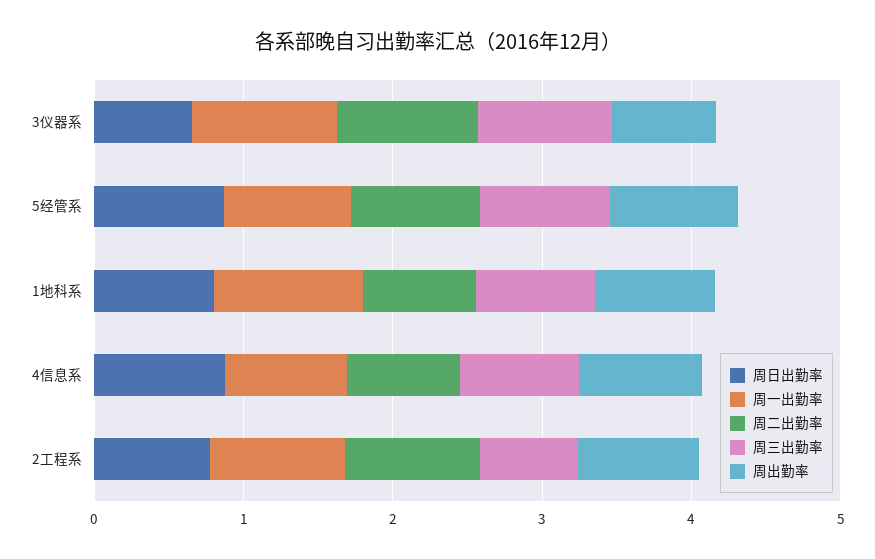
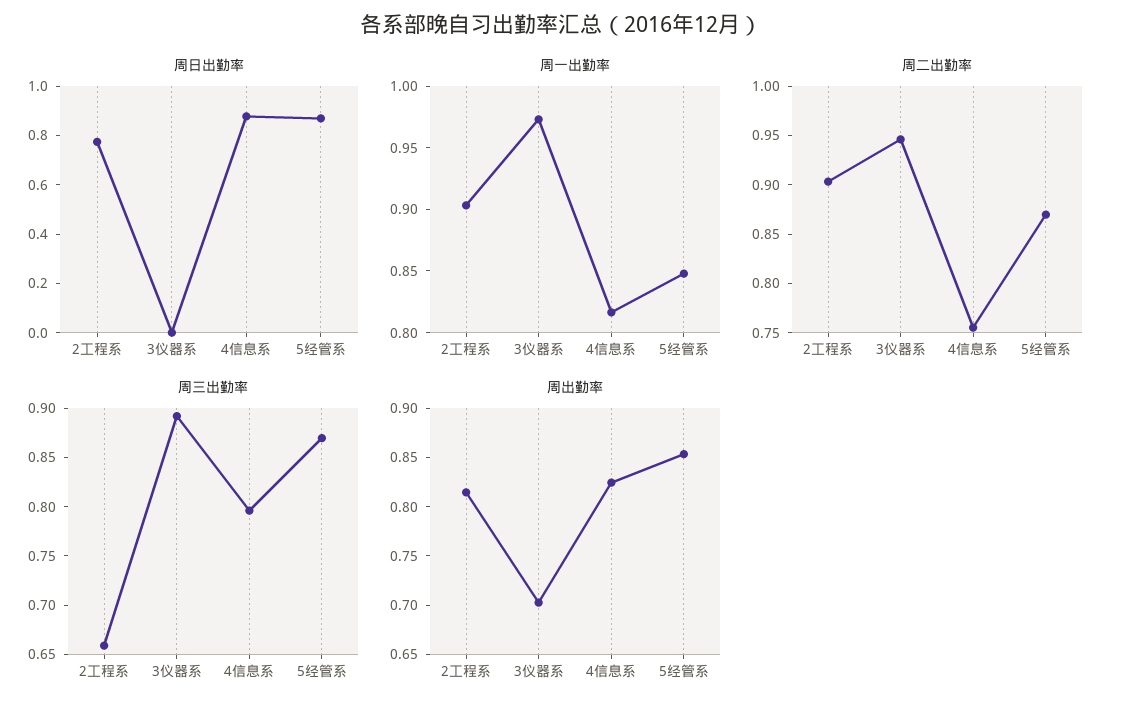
  {
    "周日出勤率": {
-     "3仪器系": 0.6,
+     "3仪器系": 0,
      "5经管系": 0.85,
-     "1地科系": 0.8,
      "4信息系": 0.9,
      "2工程系": 0.75
    },
    "周一出勤率": {
      "3仪器系": 0.97,
      "5经管系": 0.85,
-     "1地科系": 1,
      "4信息系": 0.82,
      "2工程系": 0.9
    },
    "周二出勤率": {
      "3仪器系": 0.95,
      "5经管系": 0.87,
-     "1地科系": 0.8,
      "4信息系": 0.76,
      "2工程系": 0.9
    },
    "周三出勤率": {
      "3仪器系": 0.89,
      "5经管系": 0.87,
-     "1地科系": 0.8,
      "4信息系": 0.8,
      "2工程系": 0.66
    },
    "周出勤率": {
      "3仪器系": 0.7,
      "5经管系": 0.85,
-     "1地科系": 0.8,
      "4信息系": 0.82,
      "2工程系": 0.81
    }
  }

